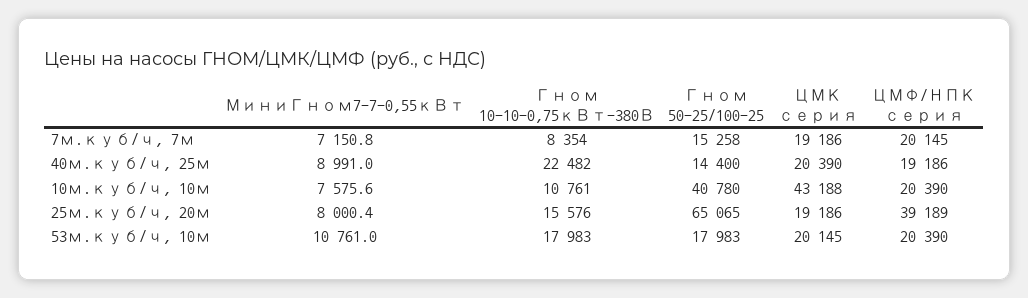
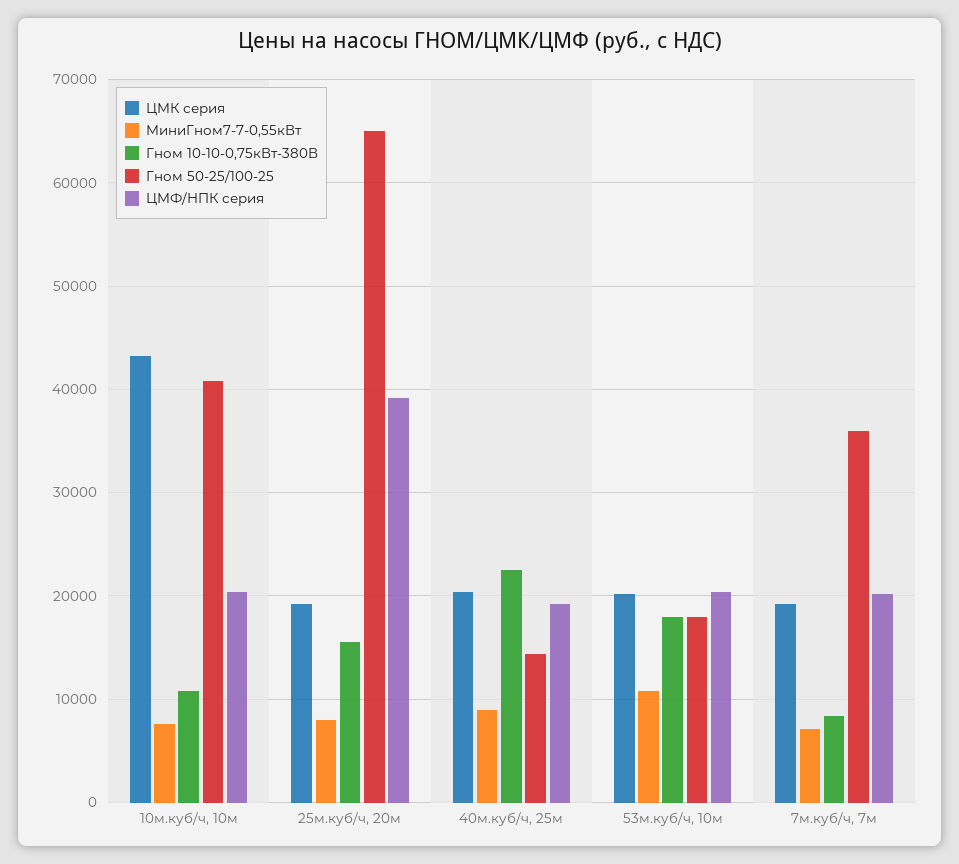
  {
    "МиниГном7-7-0,55кВт": {
      "7м.куб/ч, 7м": 7150.8,
      "40м.куб/ч, 25м": 8991,
      "10м.куб/ч, 10м": 7575.6,
      "25м.куб/ч, 20м": 8000.4,
      "53м.куб/ч, 10м": 10761
    },
    "Гном 10-10-0,75кВт-380В": {
      "7м.куб/ч, 7м": 8354,
      "40м.куб/ч, 25м": 22482,
      "10м.куб/ч, 10м": 10761,
      "25м.куб/ч, 20м": 15576,
      "53м.куб/ч, 10м": 17983
    },
    "Гном 50-25/100-25": {
-     "7м.куб/ч, 7м": 15258,
+     "7м.куб/ч, 7м": 36000,
      "40м.куб/ч, 25м": 14400,
      "10м.куб/ч, 10м": 40780,
      "25м.куб/ч, 20м": 65065,
      "53м.куб/ч, 10м": 17983
    },
    "ЦМК серия": {
      "7м.куб/ч, 7м": 19186,
      "40м.куб/ч, 25м": 20390,
      "10м.куб/ч, 10м": 43188,
      "25м.куб/ч, 20м": 19186,
      "53м.куб/ч, 10м": 20145
    },
    "ЦМФ/НПК серия": {
      "7м.куб/ч, 7м": 20145,
      "40м.куб/ч, 25м": 19186,
      "10м.куб/ч, 10м": 20390,
      "25м.куб/ч, 20м": 39189,
      "53м.куб/ч, 10м": 20390
    }
  }

